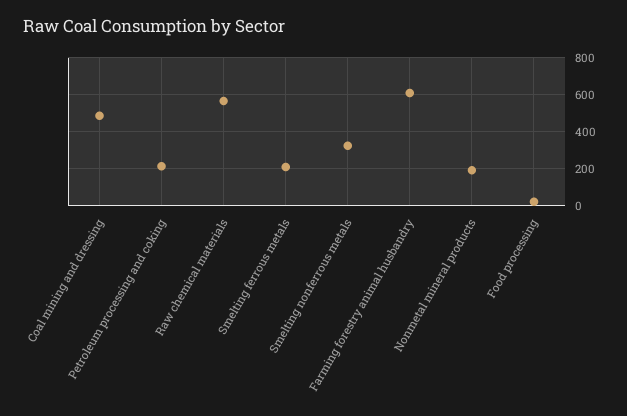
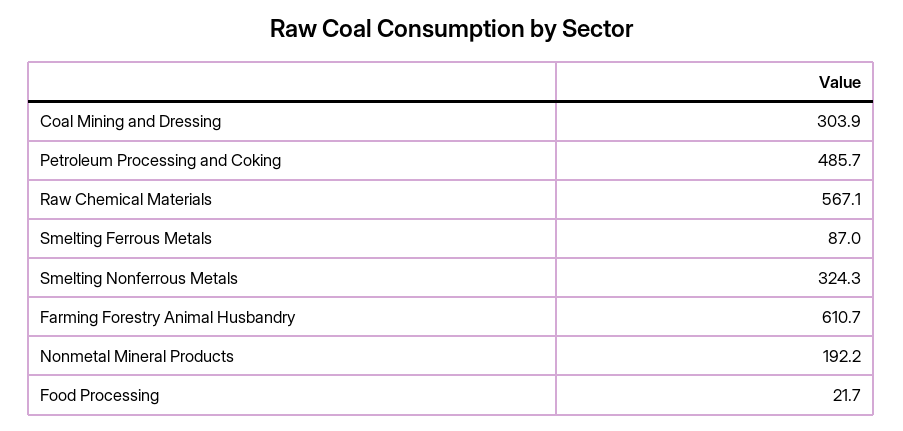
  {
-   "Coal mining and dressing": 500,
+   "Coal mining and dressing": 303.9,
-   "Petroleum processing and coking": 200,
+   "Petroleum processing and coking": 485.7,
    "Raw chemical materials": 567.1,
-   "Smelting ferrous metals": 200,
+   "Smelting ferrous metals": 87,
    "Smelting nonferrous metals": 324.3,
    "Farming forestry animal husbandry": 610.7,
    "Nonmetal mineral products": 192.2,
    "Food processing": 21.7
  }

